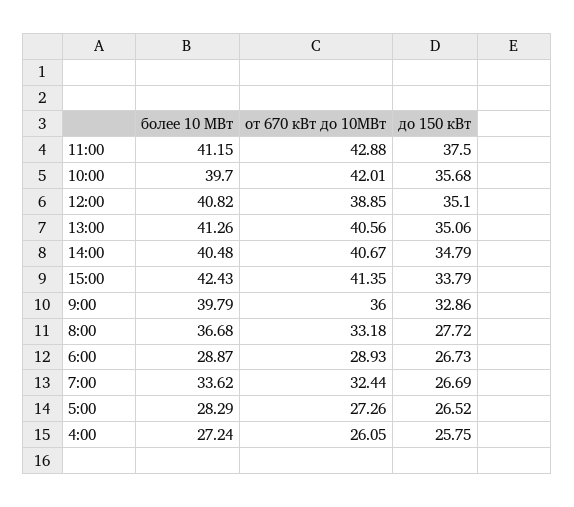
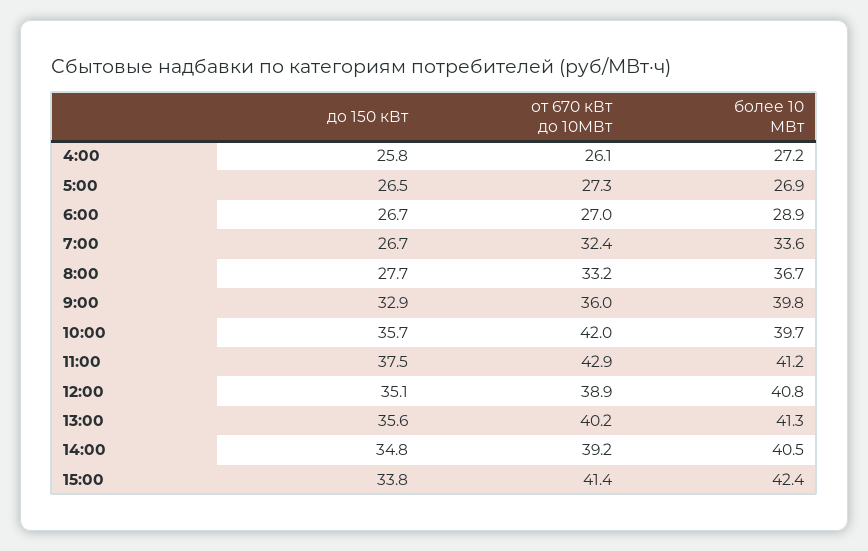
  {
    "более 10 МВт": {
      "11:00": 41.15,
      "10:00": 39.7,
      "12:00": 40.82,
      "13:00": 41.26,
      "14:00": 40.48,
      "15:00": 42.43,
      "9:00": 39.79,
      "8:00": 36.68,
      "6:00": 28.87,
      "7:00": 33.62,
-     "5:00": 28.29,
+     "5:00": 26.9,
      "4:00": 27.24
    },
    "от 670 кВт до 10МВт": {
      "11:00": 42.88,
      "10:00": 42.01,
      "12:00": 38.85,
-     "13:00": 40.56,
+     "13:00": 40.2,
-     "14:00": 40.67,
+     "14:00": 39.2,
      "15:00": 41.35,
      "9:00": 36,
      "8:00": 33.18,
-     "6:00": 28.93,
+     "6:00": 27,
      "7:00": 32.44,
      "5:00": 27.26,
      "4:00": 26.05
    },
    "до 150 кВт": {
      "11:00": 37.5,
      "10:00": 35.68,
      "12:00": 35.1,
-     "13:00": 35.06,
+     "13:00": 35.6,
      "14:00": 34.79,
      "15:00": 33.79,
      "9:00": 32.86,
      "8:00": 27.72,
      "6:00": 26.73,
      "7:00": 26.69,
      "5:00": 26.52,
      "4:00": 25.75
    }
  }

